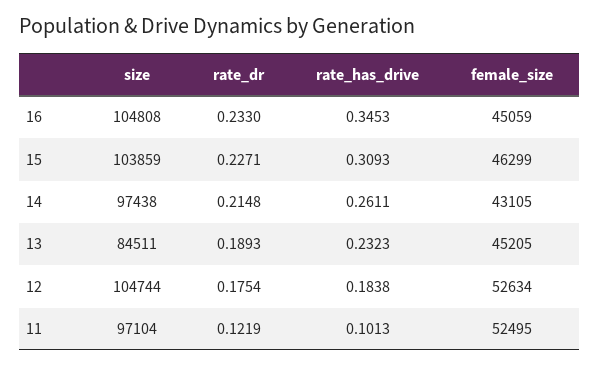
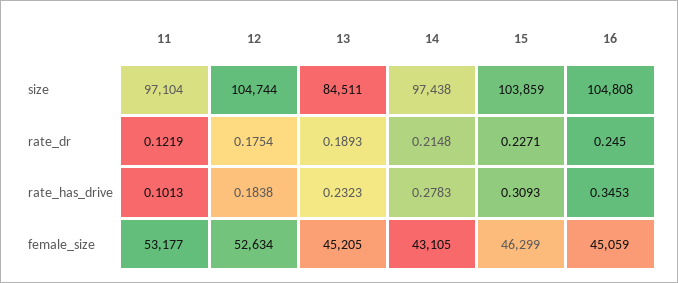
  {
    "size": {
      "16": 104808,
      "15": 103859,
      "14": 97438,
      "13": 84511,
      "12": 104744,
      "11": 97104
    },
    "rate_dr": {
-     "16": 0.233,
+     "16": 0.245,
      "15": 0.2271,
      "14": 0.2148,
      "13": 0.1893,
      "12": 0.1754,
      "11": 0.1219
    },
    "rate_has_drive": {
      "16": 0.3453,
      "15": 0.3093,
-     "14": 0.2611,
+     "14": 0.2783,
      "13": 0.2323,
      "12": 0.1838,
      "11": 0.1013
    },
    "female_size": {
      "16": 45059,
      "15": 46299,
      "14": 43105,
      "13": 45205,
      "12": 52634,
-     "11": 52495
+     "11": 53177
    }
  }

